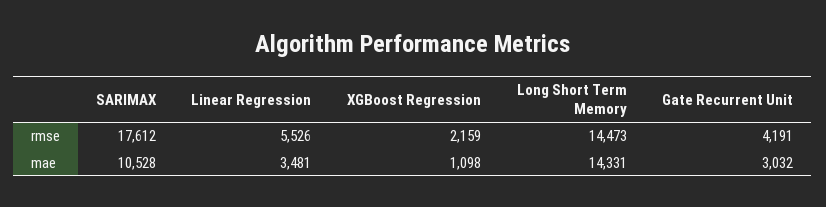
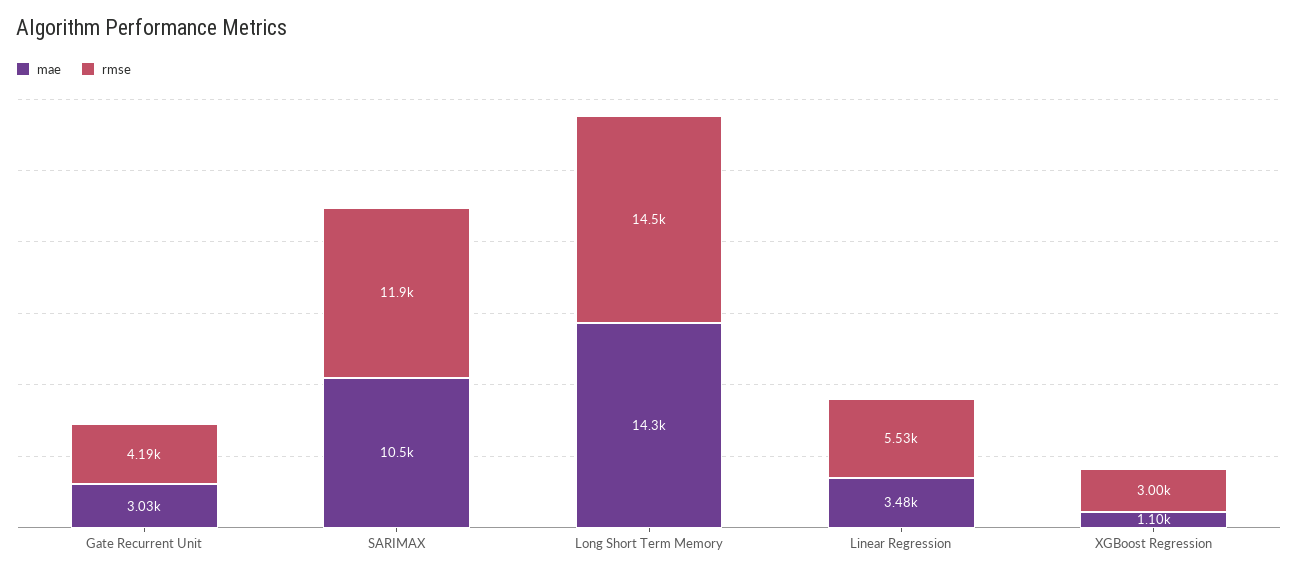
  {
    "rmse": {
-     "SARIMAX": 17612,
+     "SARIMAX": 11900,
      "Linear Regression": 5526,
-     "XGBoost Regression": 2159,
+     "XGBoost Regression": 3000,
      "Long Short Term Memory": 14473,
      "Gate Recurrent Unit": 4191
    },
    "mae": {
      "SARIMAX": 10528,
      "Linear Regression": 3481,
      "XGBoost Regression": 1098,
      "Long Short Term Memory": 14331,
      "Gate Recurrent Unit": 3032
    }
  }

